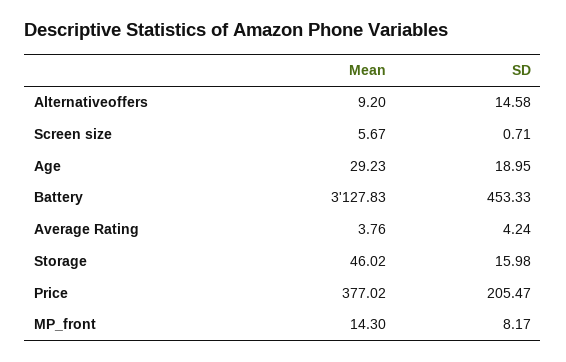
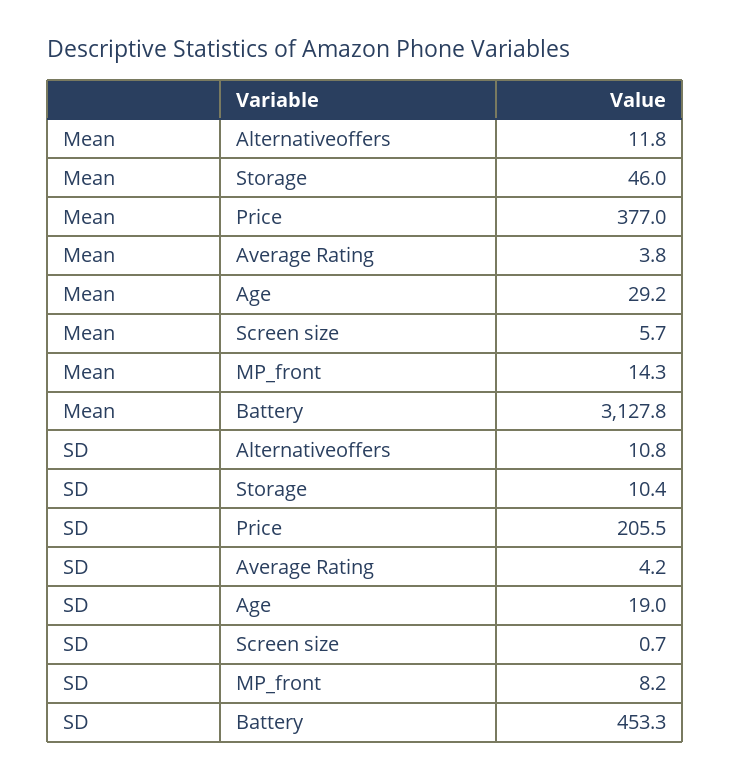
  {
    "Mean": {
-     "Alternativeoffers": 9.2,
+     "Alternativeoffers": 11.8,
      "Screen size": 5.67,
      "Age": 29.23,
      "Battery": 3127.83,
      "Average Rating": 3.76,
      "Storage": 46.02,
      "Price": 377.02,
      "MP_front": 14.3
    },
    "SD": {
-     "Alternativeoffers": 14.58,
+     "Alternativeoffers": 10.8,
      "Screen size": 0.71,
      "Age": 18.95,
      "Battery": 453.33,
      "Average Rating": 4.24,
-     "Storage": 15.98,
+     "Storage": 10.4,
      "Price": 205.47,
      "MP_front": 8.17
    }
  }

